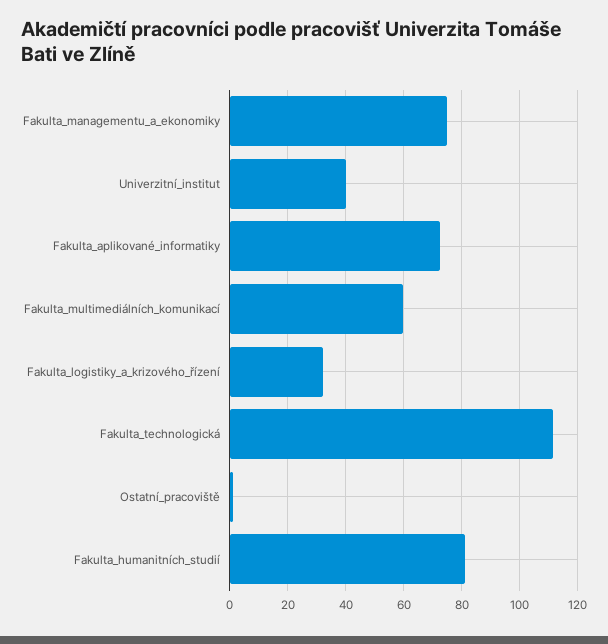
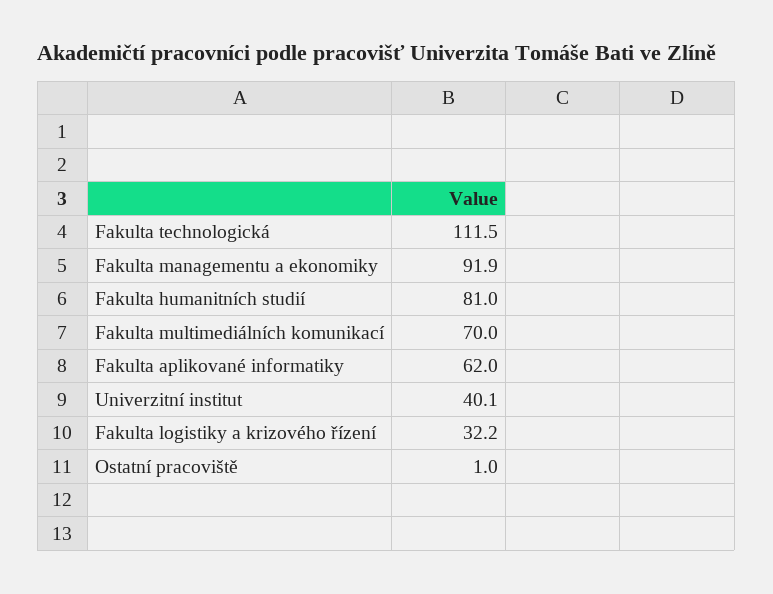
  {
-   "Fakulta_managementu_a_ekonomiky": 75,
+   "Fakulta_managementu_a_ekonomiky": 91.9,
    "Univerzitní_institut": 40.1,
-   "Fakulta_aplikované_informatiky": 72.5,
+   "Fakulta_aplikované_informatiky": 62,
-   "Fakulta_multimediálních_komunikací": 60,
+   "Fakulta_multimediálních_komunikací": 70,
    "Fakulta_logistiky_a_krizového_řízení": 32.2,
    "Fakulta_technologická": 111.5,
    "Ostatní_pracoviště": 1,
    "Fakulta_humanitních_studií": 81
  }

